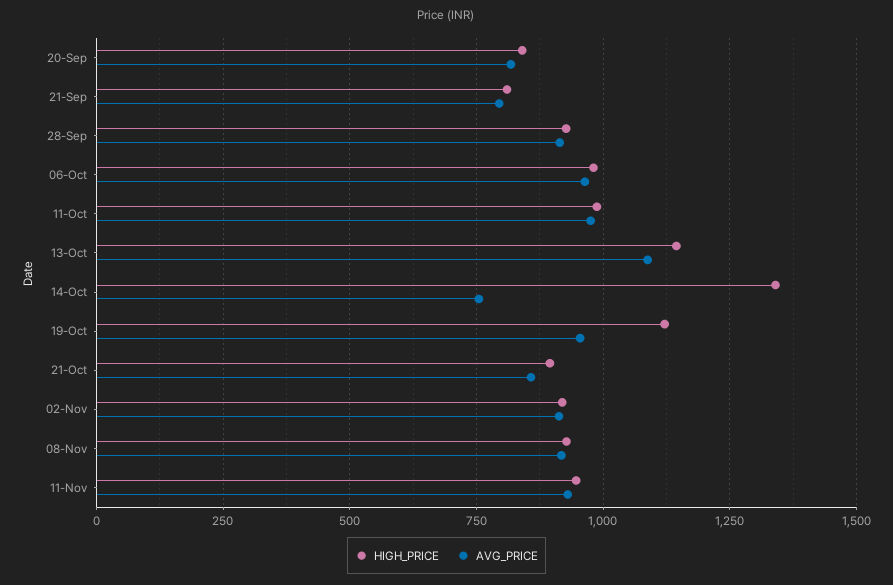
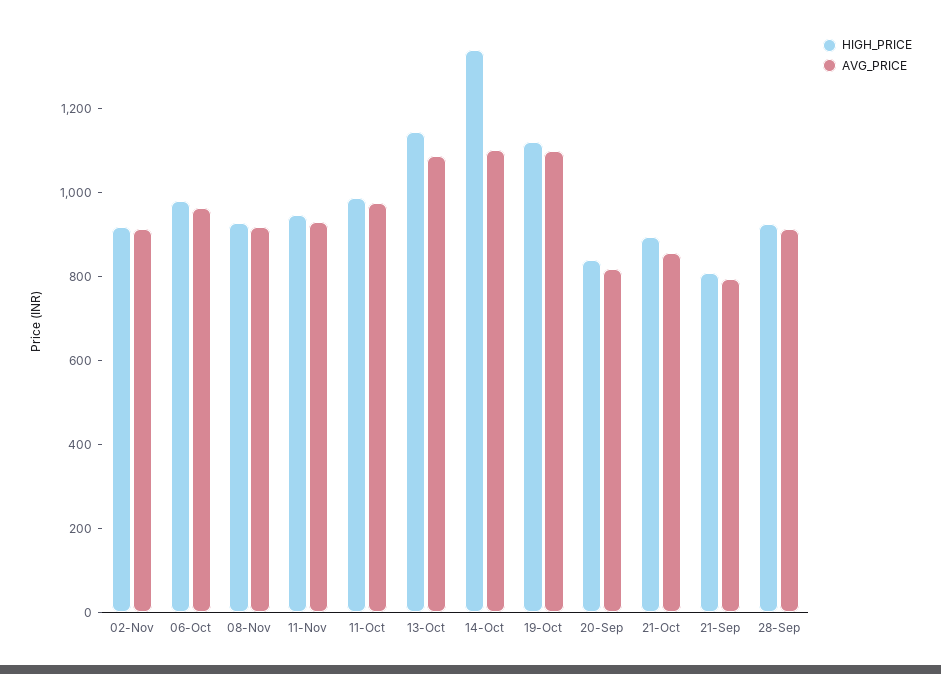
  {
    "HIGH_PRICE": {
      "20-Sep": 850,
      "21-Sep": 800,
      "28-Sep": 925,
      "06-Oct": 975,
      "11-Oct": 975,
      "13-Oct": 1150,
      "14-Oct": 1350,
      "19-Oct": 1125,
      "21-Oct": 900,
      "02-Nov": 925,
      "08-Nov": 925,
      "11-Nov": 950
    },
    "AVG_PRICE": {
      "20-Sep": 825,
      "21-Sep": 800,
      "28-Sep": 925,
      "06-Oct": 975,
      "11-Oct": 975,
      "13-Oct": 1100,
-     "14-Oct": 750,
+     "14-Oct": 1100,
-     "19-Oct": 950,
+     "19-Oct": 1100,
      "21-Oct": 850,
      "02-Nov": 925,
      "08-Nov": 925,
      "11-Nov": 925
    }
  }

